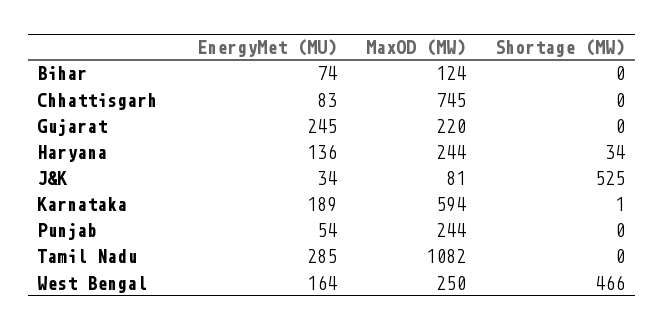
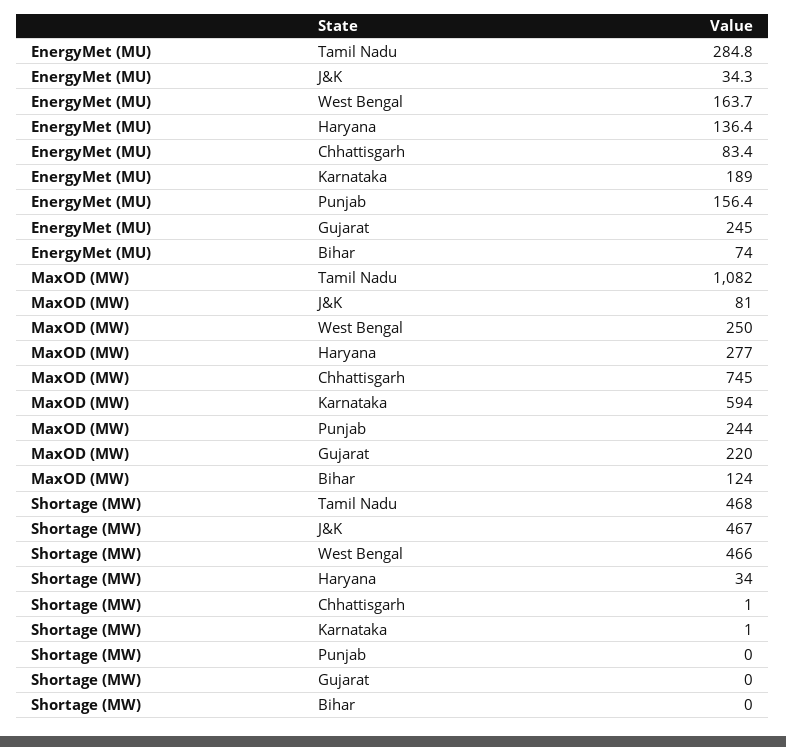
  {
    "EnergyMet (MU)": {
      "Bihar": 74,
      "Chhattisgarh": 83.4,
      "Gujarat": 245,
      "Haryana": 136.4,
      "J&K": 34.3,
      "Karnataka": 189,
-     "Punjab": 54,
+     "Punjab": 156.4,
      "Tamil Nadu": 284.8,
      "West Bengal": 163.7
    },
    "MaxOD (MW)": {
      "Bihar": 124,
      "Chhattisgarh": 745,
      "Gujarat": 220,
-     "Haryana": 244,
+     "Haryana": 277,
      "J&K": 81,
      "Karnataka": 594,
      "Punjab": 244,
      "Tamil Nadu": 1082,
      "West Bengal": 250
    },
    "Shortage (MW)": {
      "Bihar": 0,
-     "Chhattisgarh": 0,
+     "Chhattisgarh": 1,
      "Gujarat": 0,
      "Haryana": 34,
-     "J&K": 525,
+     "J&K": 467,
      "Karnataka": 1,
      "Punjab": 0,
-     "Tamil Nadu": 0,
+     "Tamil Nadu": 468,
      "West Bengal": 466
    }
  }

